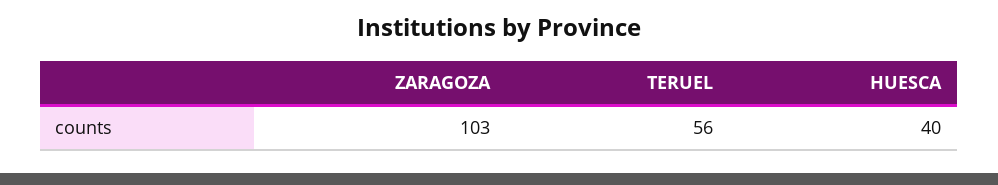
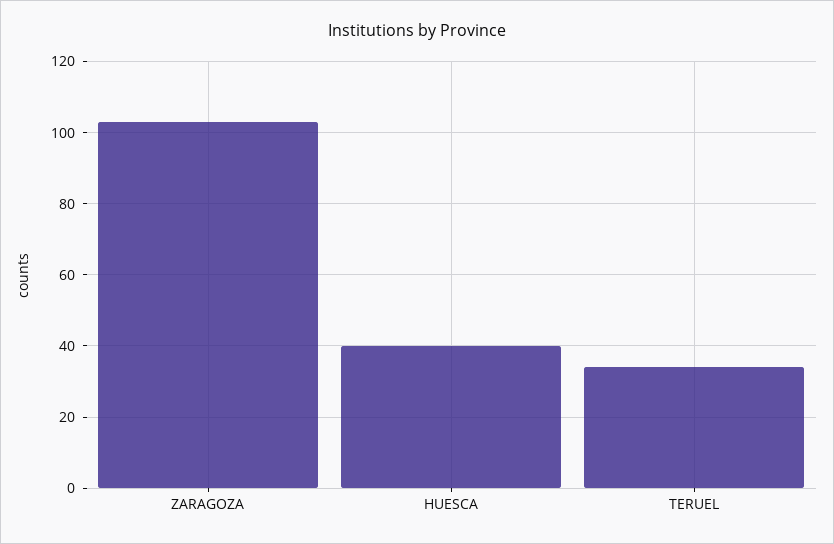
  {
    "ZARAGOZA": 103,
-   "TERUEL": 56,
+   "TERUEL": 35,
    "HUESCA": 40
  }

